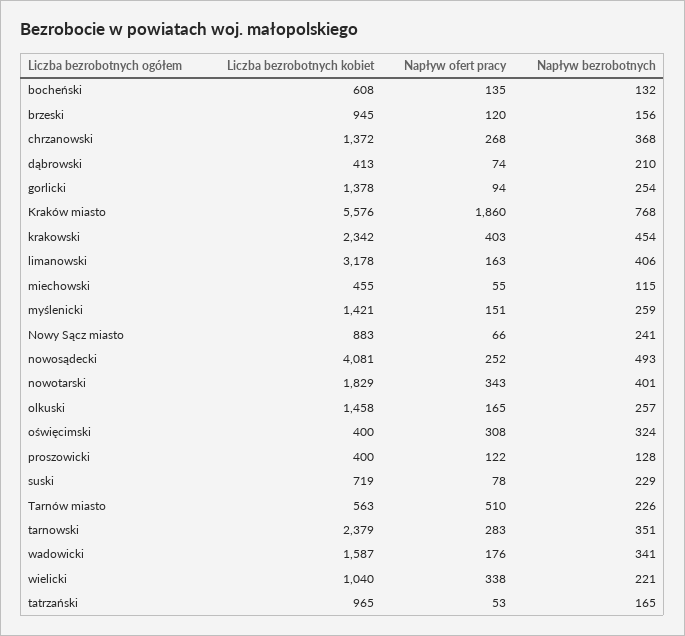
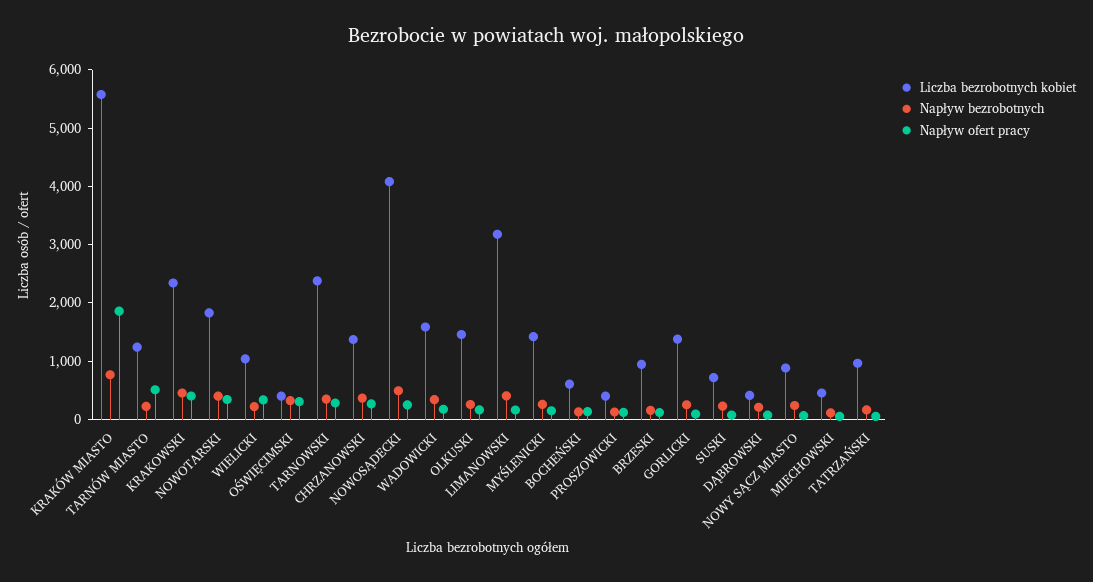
  {
    "Liczba bezrobotnych kobiet": {
      "bocheński": 608,
      "brzeski": 945,
      "chrzanowski": 1372,
      "dąbrowski": 413,
      "gorlicki": 1378,
      "Kraków miasto": 5576,
      "krakowski": 2342,
      "limanowski": 3178,
      "miechowski": 455,
      "myślenicki": 1421,
      "Nowy Sącz miasto": 883,
      "nowosądecki": 4081,
      "nowotarski": 1829,
      "olkuski": 1458,
      "oświęcimski": 400,
      "proszowicki": 400,
      "suski": 719,
-     "Tarnów miasto": 563,
+     "Tarnów miasto": 1200,
      "tarnowski": 2379,
      "wadowicki": 1587,
      "wielicki": 1040,
      "tatrzański": 965
    },
    "Napływ ofert pracy": {
      "bocheński": 135,
      "brzeski": 120,
      "chrzanowski": 268,
      "dąbrowski": 74,
      "gorlicki": 94,
      "Kraków miasto": 1860,
      "krakowski": 403,
      "limanowski": 163,
      "miechowski": 55,
      "myślenicki": 151,
      "Nowy Sącz miasto": 66,
      "nowosądecki": 252,
      "nowotarski": 343,
      "olkuski": 165,
      "oświęcimski": 308,
      "proszowicki": 122,
      "suski": 78,
      "Tarnów miasto": 510,
      "tarnowski": 283,
      "wadowicki": 176,
      "wielicki": 338,
      "tatrzański": 53
    },
    "Napływ bezrobotnych": {
      "bocheński": 132,
      "brzeski": 156,
      "chrzanowski": 368,
      "dąbrowski": 210,
      "gorlicki": 254,
      "Kraków miasto": 768,
      "krakowski": 454,
      "limanowski": 406,
      "miechowski": 115,
      "myślenicki": 259,
      "Nowy Sącz miasto": 241,
      "nowosądecki": 493,
      "nowotarski": 401,
      "olkuski": 257,
      "oświęcimski": 324,
      "proszowicki": 128,
      "suski": 229,
      "Tarnów miasto": 226,
      "tarnowski": 351,
      "wadowicki": 341,
      "wielicki": 221,
      "tatrzański": 165
    }
  }

